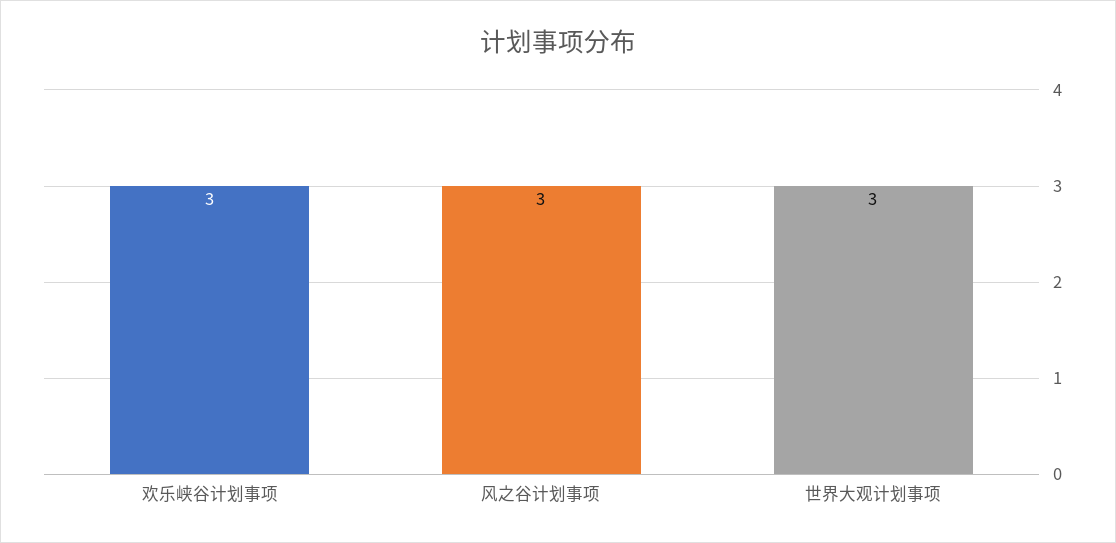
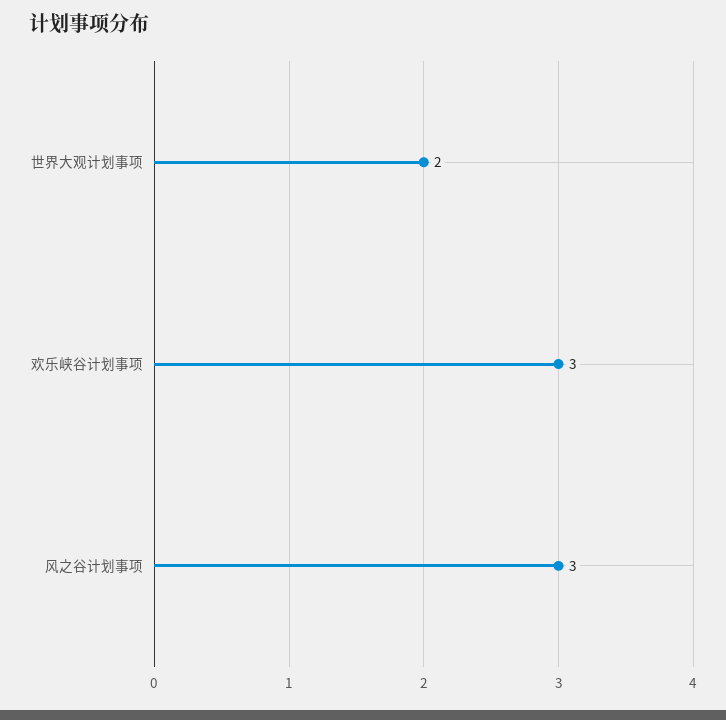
  {
    "欢乐峡谷计划事项": 3,
    "风之谷计划事项": 3,
-   "世界大观计划事项": 3
+   "世界大观计划事项": 2
  }

